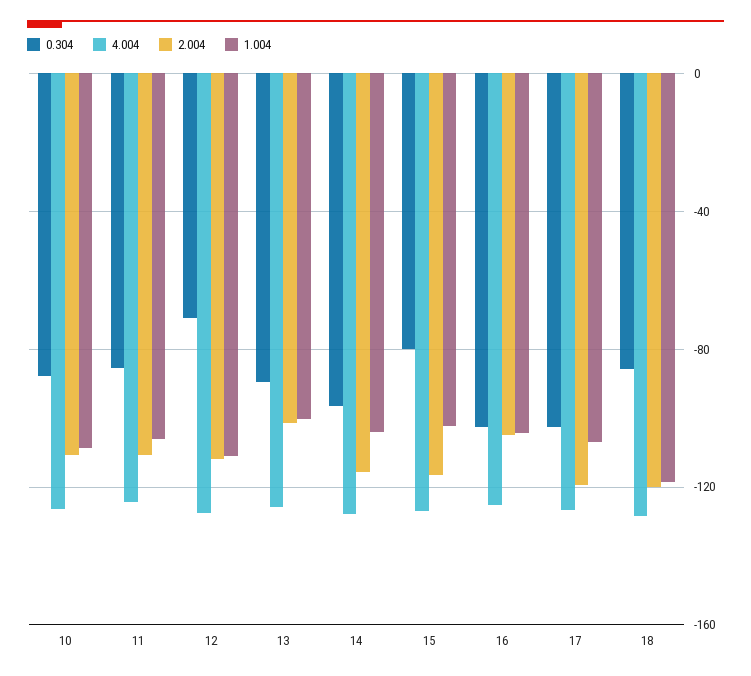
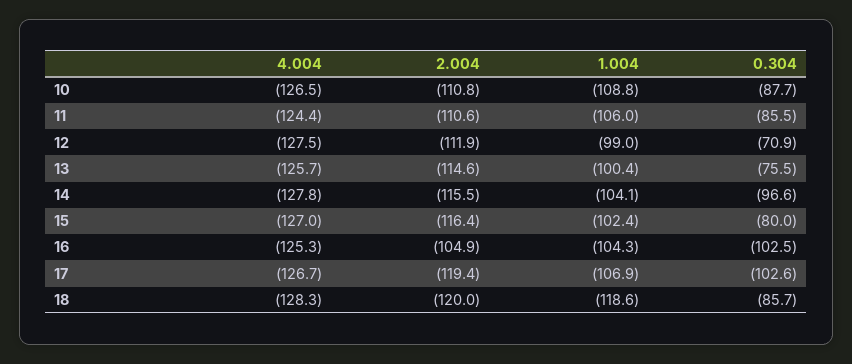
  {
    "0.304": {
      "10": -87.7,
      "11": -85.5,
      "12": -70.9,
-     "13": -90,
+     "13": -75.5,
      "14": -96.6,
      "15": -80,
      "16": -102.5,
      "17": -102.6,
      "18": -85.7
    },
    "4.004": {
      "10": -126.5,
      "11": -124.4,
      "12": -127.5,
      "13": -125.7,
      "14": -127.8,
      "15": -127,
      "16": -125.3,
      "17": -126.7,
      "18": -128.3
    },
    "2.004": {
      "10": -110.8,
      "11": -110.6,
      "12": -111.9,
-     "13": -100,
+     "13": -114.6,
      "14": -115.5,
      "15": -116.4,
      "16": -104.9,
      "17": -119.4,
      "18": -120
    },
    "1.004": {
      "10": -108.8,
      "11": -106,
-     "12": -110,
+     "12": -99,
      "13": -100.4,
      "14": -104.1,
      "15": -102.4,
      "16": -104.3,
      "17": -106.9,
      "18": -118.6
    }
  }

